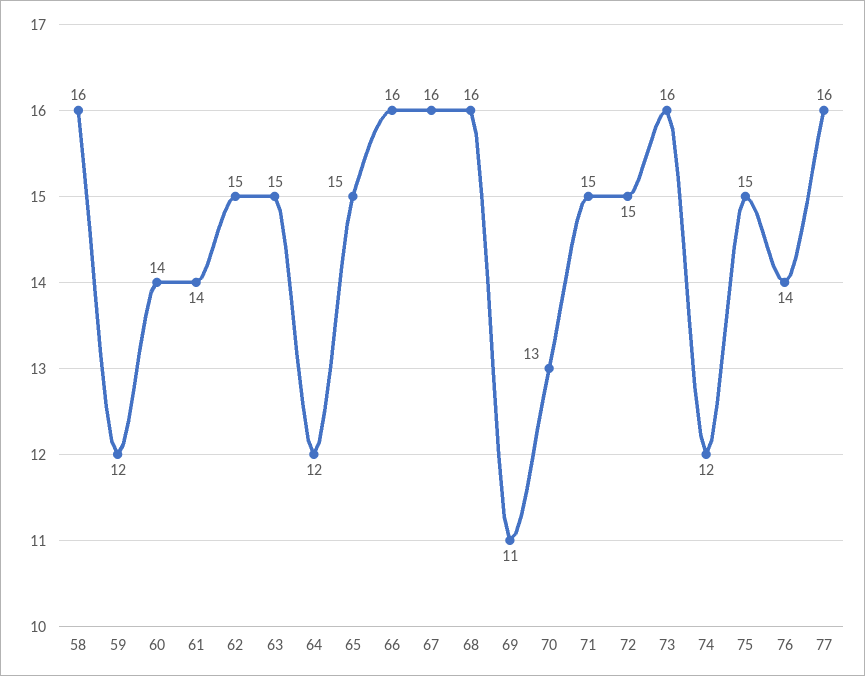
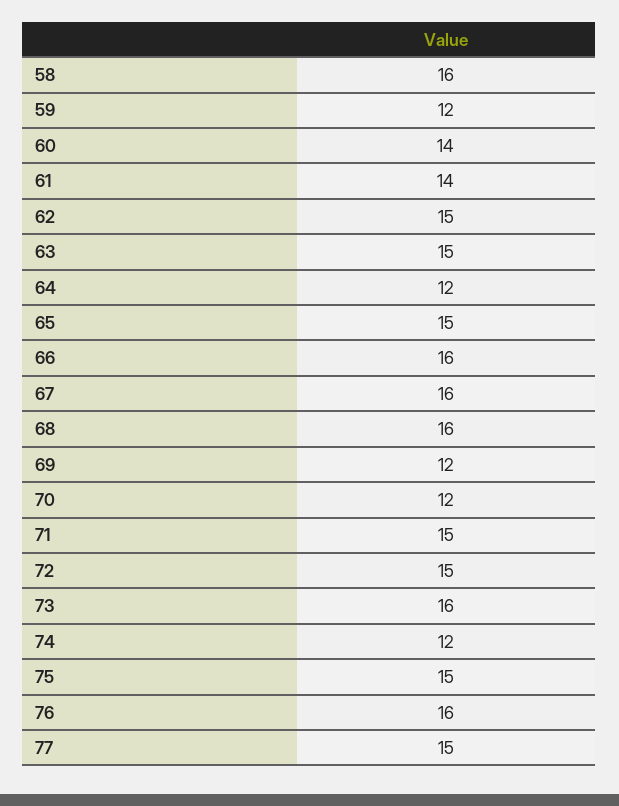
  {
    "58": 16,
    "59": 12,
    "60": 14,
    "61": 14,
    "62": 15,
    "63": 15,
    "64": 12,
    "65": 15,
    "66": 16,
    "67": 16,
    "68": 16,
-   "69": 11,
+   "69": 12,
-   "70": 13,
+   "70": 12,
    "71": 15,
    "72": 15,
    "73": 16,
    "74": 12,
    "75": 15,
-   "76": 14,
+   "76": 16,
-   "77": 16
+   "77": 15
  }

